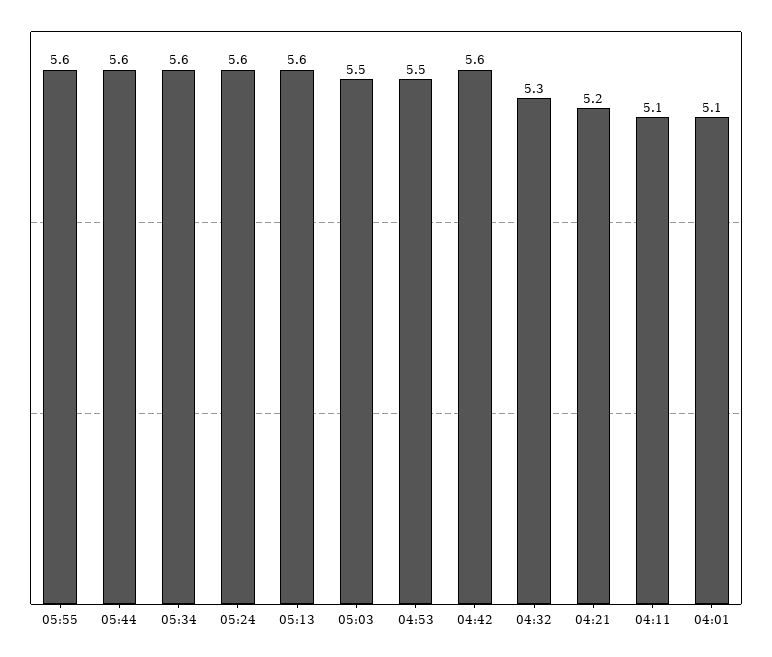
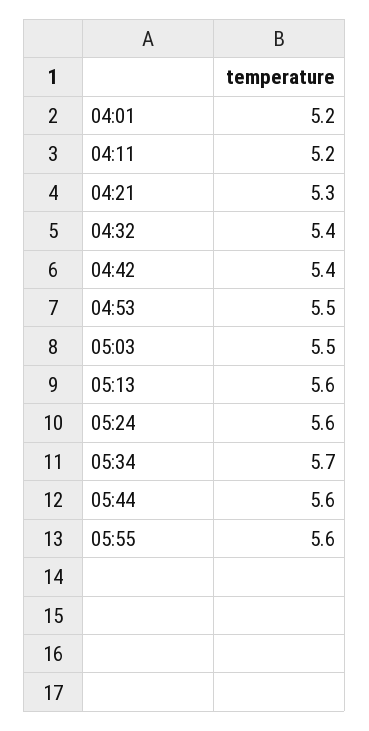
  {
    "05:55": 5.6,
    "05:44": 5.6,
-   "05:34": 5.6,
+   "05:34": 5.7,
    "05:24": 5.6,
    "05:13": 5.6,
    "05:03": 5.5,
    "04:53": 5.5,
-   "04:42": 5.6,
+   "04:42": 5.4,
-   "04:32": 5.3,
+   "04:32": 5.4,
-   "04:21": 5.2,
+   "04:21": 5.3,
-   "04:11": 5.1,
+   "04:11": 5.2,
-   "04:01": 5.1
+   "04:01": 5.2
  }

